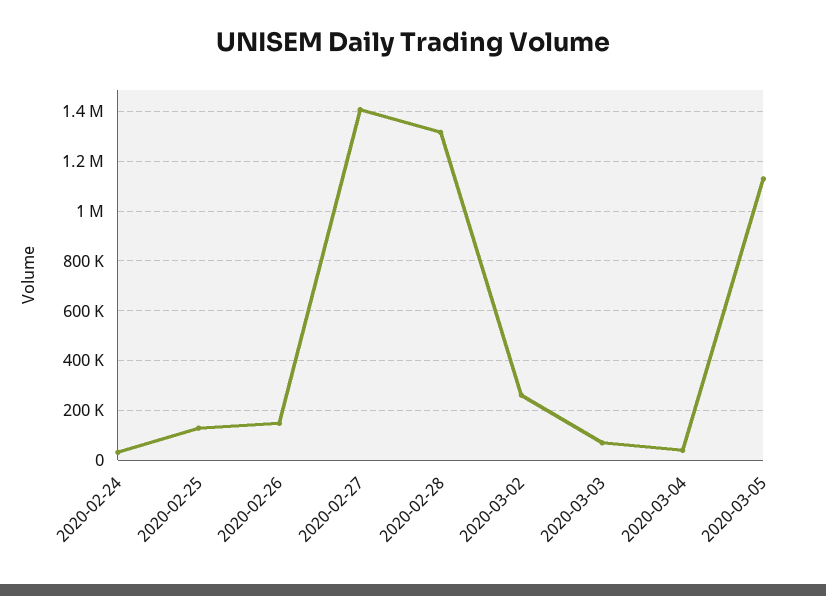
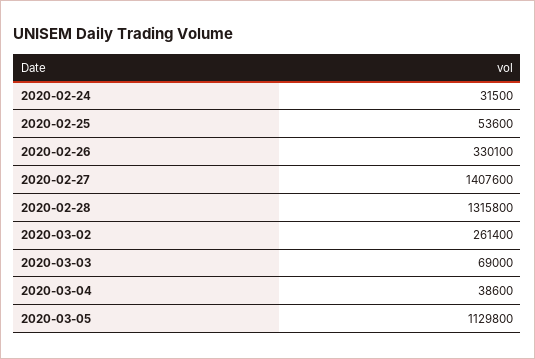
  {
    "2020-02-24": 31500,
-   "2020-02-25": 125000,
+   "2020-02-25": 53600,
-   "2020-02-26": 150000,
+   "2020-02-26": 330100,
    "2020-02-27": 1407600,
    "2020-02-28": 1315800,
    "2020-03-02": 261400,
    "2020-03-03": 69000,
    "2020-03-04": 38600,
    "2020-03-05": 1129800
  }

